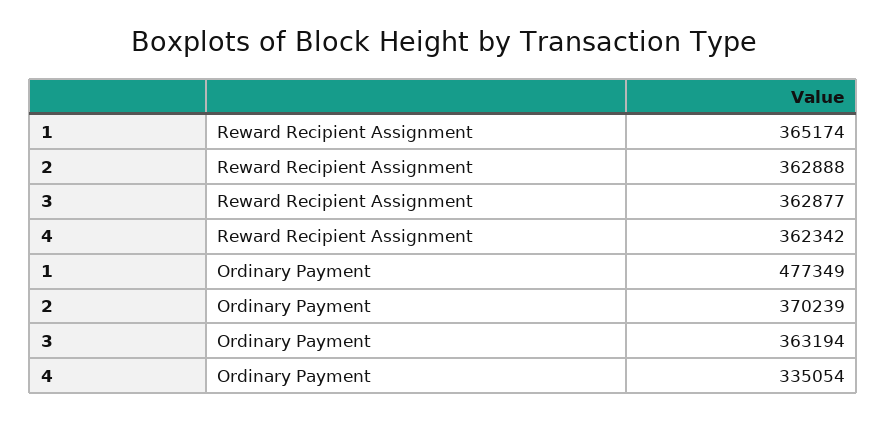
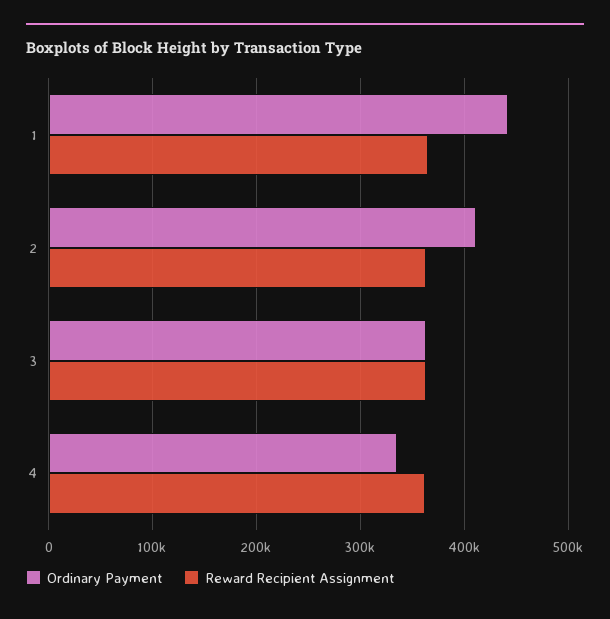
  {
    "Reward Recipient Assignment": {
      "1": 365174,
      "2": 362888,
      "3": 362877,
      "4": 362342
    },
    "Ordinary Payment": {
-     "1": 477349,
+     "1": 440000,
-     "2": 370239,
+     "2": 410000,
      "3": 363194,
      "4": 335054
    }
  }

